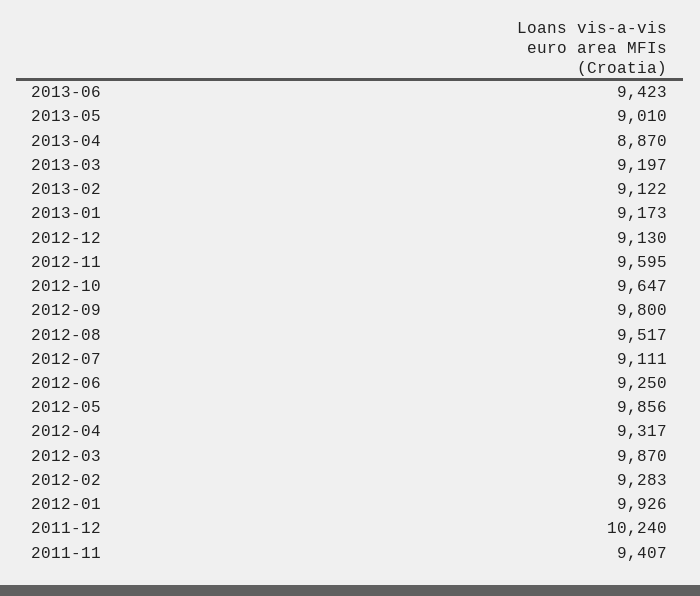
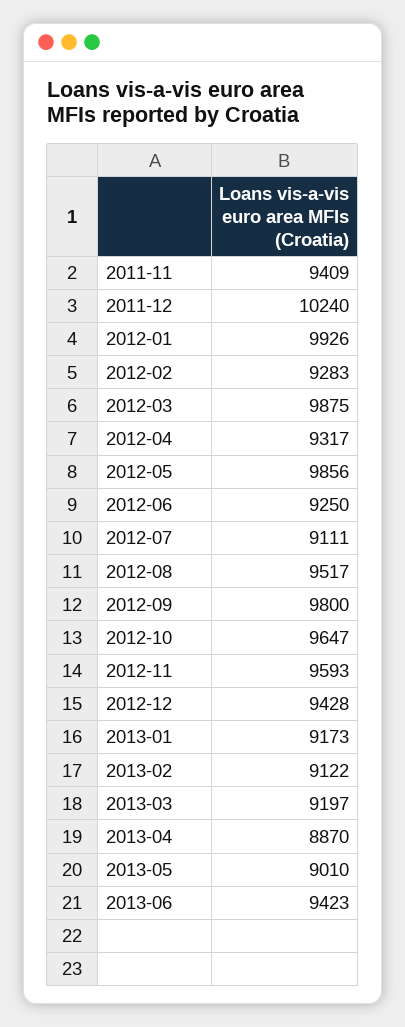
  {
    "2013-06": 9423,
    "2013-05": 9010,
    "2013-04": 8870,
    "2013-03": 9197,
    "2013-02": 9122,
    "2013-01": 9173,
-   "2012-12": 9130,
+   "2012-12": 9428,
-   "2012-11": 9595,
+   "2012-11": 9593,
    "2012-10": 9647,
    "2012-09": 9800,
    "2012-08": 9517,
    "2012-07": 9111,
    "2012-06": 9250,
    "2012-05": 9856,
    "2012-04": 9317,
-   "2012-03": 9870,
+   "2012-03": 9875,
    "2012-02": 9283,
    "2012-01": 9926,
    "2011-12": 10240,
-   "2011-11": 9407
+   "2011-11": 9409
  }

